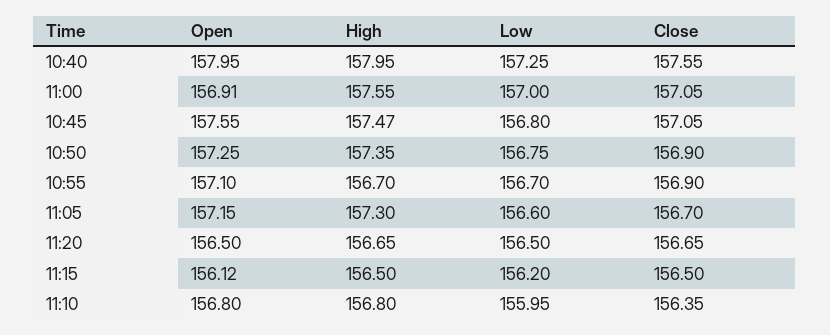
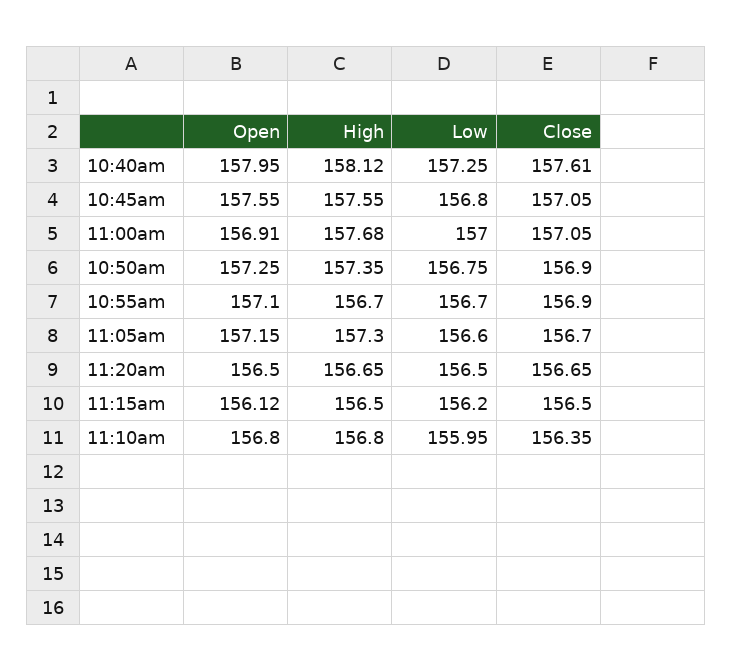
  {
    "Open": {
      "10:40": 157.95,
      "11:00": 156.91,
      "10:45": 157.55,
      "10:50": 157.25,
      "10:55": 157.1,
      "11:05": 157.15,
      "11:20": 156.5,
      "11:15": 156.12,
      "11:10": 156.8
    },
    "High": {
-     "10:40": 157.95,
+     "10:40": 158.12,
-     "11:00": 157.55,
+     "11:00": 157.68,
-     "10:45": 157.47,
+     "10:45": 157.55,
      "10:50": 157.35,
      "10:55": 156.7,
      "11:05": 157.3,
      "11:20": 156.65,
      "11:15": 156.5,
      "11:10": 156.8
    },
    "Low": {
      "10:40": 157.25,
      "11:00": 157,
      "10:45": 156.8,
      "10:50": 156.75,
      "10:55": 156.7,
      "11:05": 156.6,
      "11:20": 156.5,
      "11:15": 156.2,
      "11:10": 155.95
    },
    "Close": {
-     "10:40": 157.55,
+     "10:40": 157.61,
      "11:00": 157.05,
      "10:45": 157.05,
      "10:50": 156.9,
      "10:55": 156.9,
      "11:05": 156.7,
      "11:20": 156.65,
      "11:15": 156.5,
      "11:10": 156.35
    }
  }

